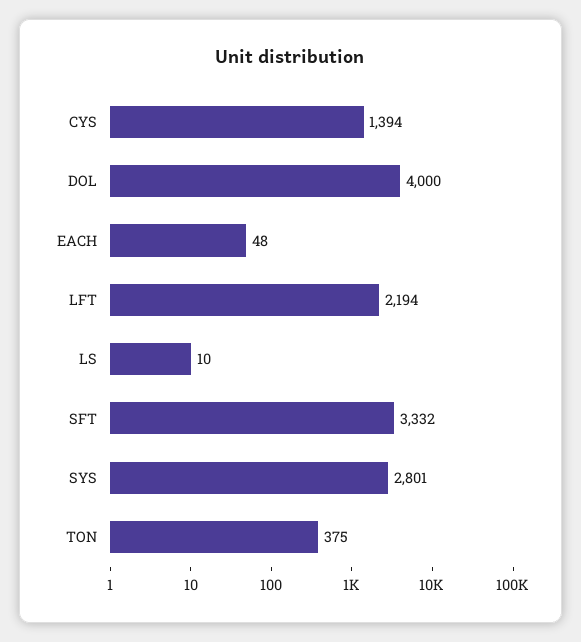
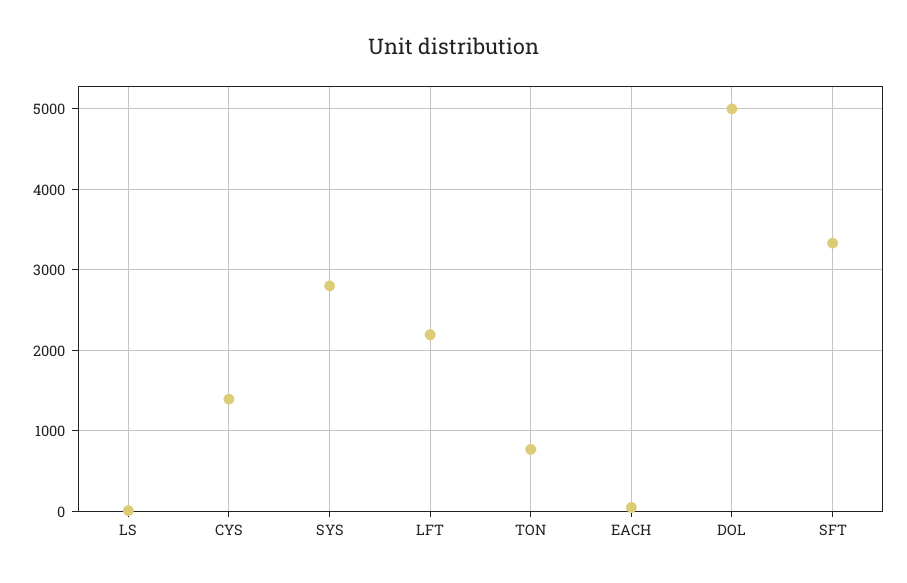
  {
    "CYS": 1394,
-   "DOL": 4000,
+   "DOL": 5000,
    "EACH": 48,
    "LFT": 2194,
    "LS": 10,
    "SFT": 3332,
    "SYS": 2801,
-   "TON": 375
+   "TON": 800
  }

